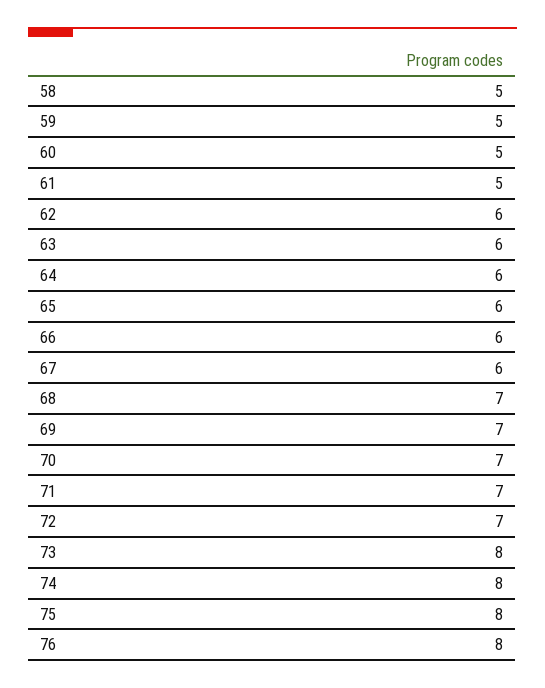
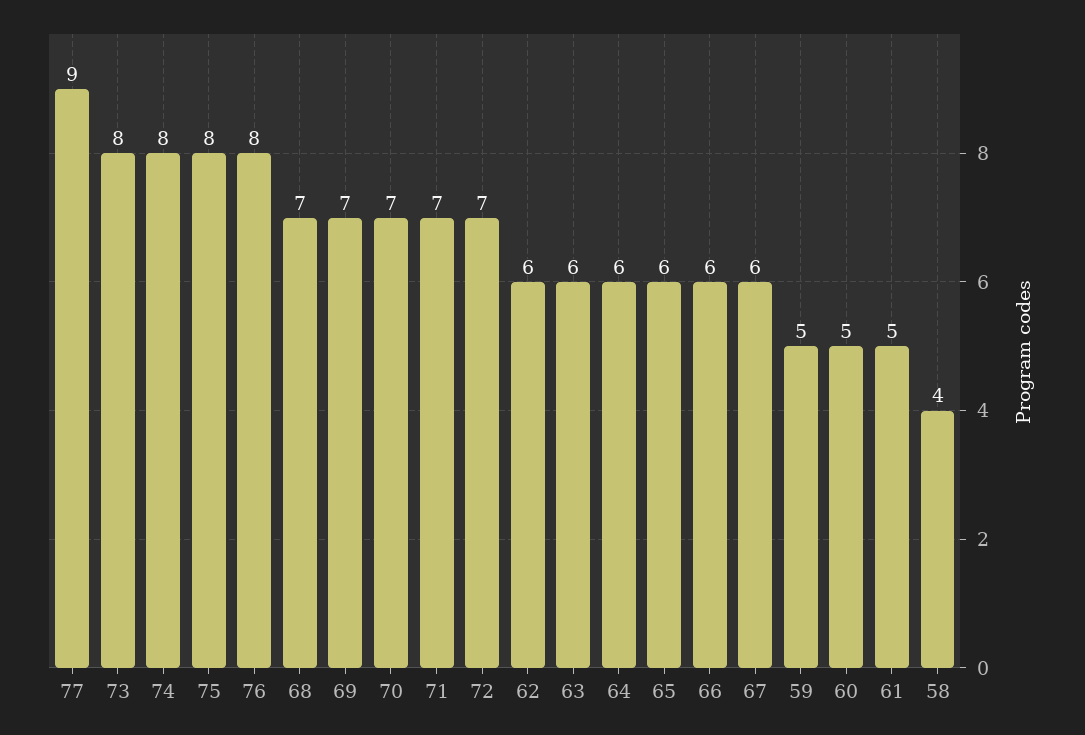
  {
-   "58": 5,
+   "58": 4,
    "59": 5,
    "60": 5,
    "61": 5,
    "62": 6,
    "63": 6,
    "64": 6,
    "65": 6,
    "66": 6,
    "67": 6,
    "68": 7,
    "69": 7,
    "70": 7,
    "71": 7,
    "72": 7,
    "73": 8,
    "74": 8,
    "75": 8,
-   "76": 8
+   "76": 8,
+   "77": 9
  }

